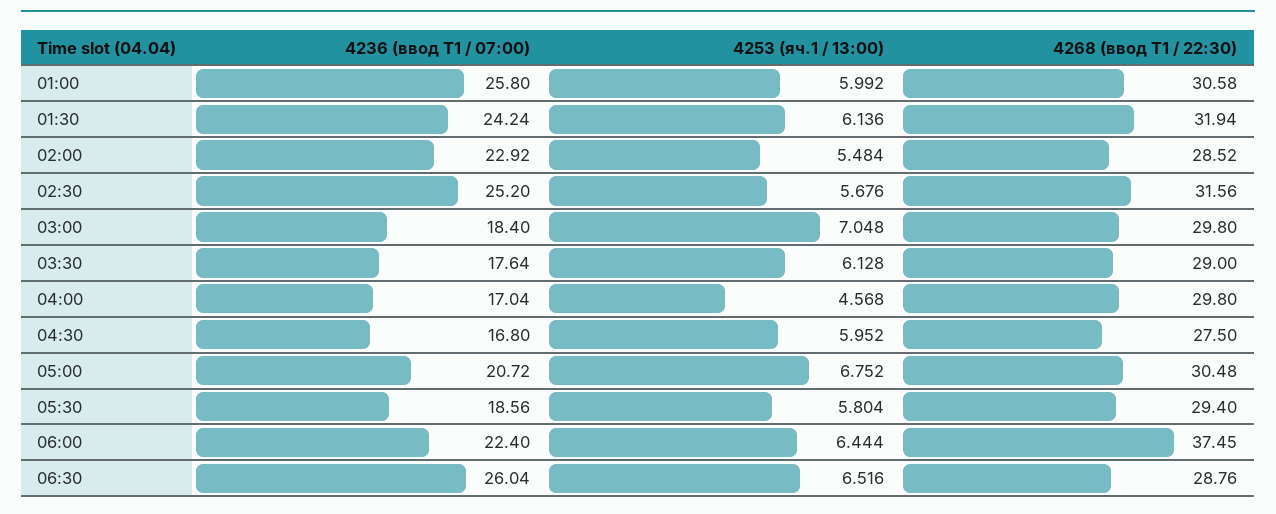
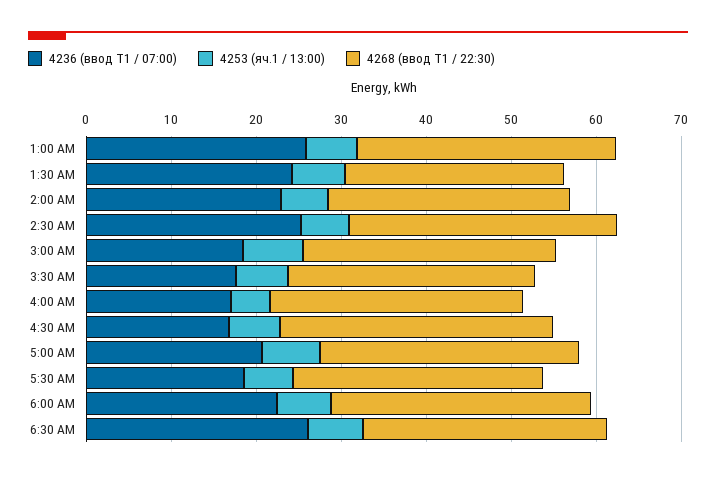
  {
    "4236 (ввод Т1 / 07:00)": {
      "01:00": 25.8,
      "01:30": 24.24,
      "02:00": 22.92,
      "02:30": 25.2,
      "03:00": 18.4,
      "03:30": 17.64,
      "04:00": 17.04,
      "04:30": 16.8,
      "05:00": 20.72,
      "05:30": 18.56,
      "06:00": 22.4,
      "06:30": 26.04
    },
    "4253 (яч.1 / 13:00)": {
      "01:00": 5.992,
      "01:30": 6.136,
      "02:00": 5.484,
      "02:30": 5.676,
      "03:00": 7.048,
      "03:30": 6.128,
      "04:00": 4.568,
      "04:30": 5.952,
      "05:00": 6.752,
      "05:30": 5.804,
      "06:00": 6.444,
      "06:30": 6.516
    },
    "4268 (ввод Т1 / 22:30)": {
      "01:00": 30.58,
-     "01:30": 31.94,
+     "01:30": 26,
      "02:00": 28.52,
      "02:30": 31.56,
      "03:00": 29.8,
      "03:30": 29,
      "04:00": 29.8,
-     "04:30": 27.5,
+     "04:30": 32,
      "05:00": 30.48,
      "05:30": 29.4,
-     "06:00": 37.45,
+     "06:00": 30,
      "06:30": 28.76
    }
  }

